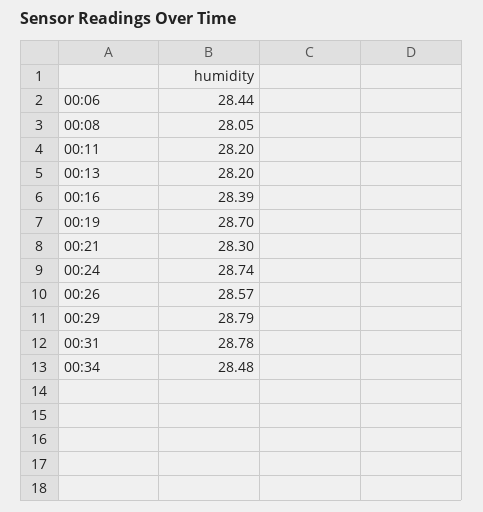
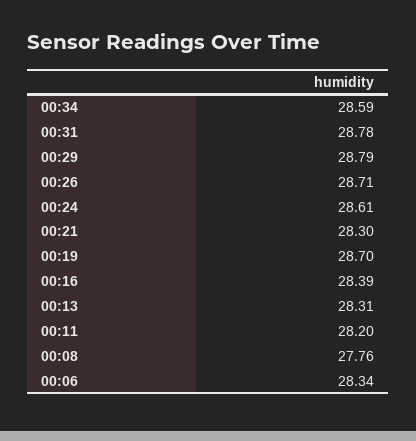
  {
-   "00:06": 28.44,
+   "00:06": 28.34,
-   "00:08": 28.05,
+   "00:08": 27.76,
    "00:11": 28.2,
-   "00:13": 28.2,
+   "00:13": 28.31,
    "00:16": 28.39,
    "00:19": 28.7,
    "00:21": 28.3,
-   "00:24": 28.74,
+   "00:24": 28.61,
-   "00:26": 28.57,
+   "00:26": 28.71,
    "00:29": 28.79,
    "00:31": 28.78,
-   "00:34": 28.48
+   "00:34": 28.59
  }

